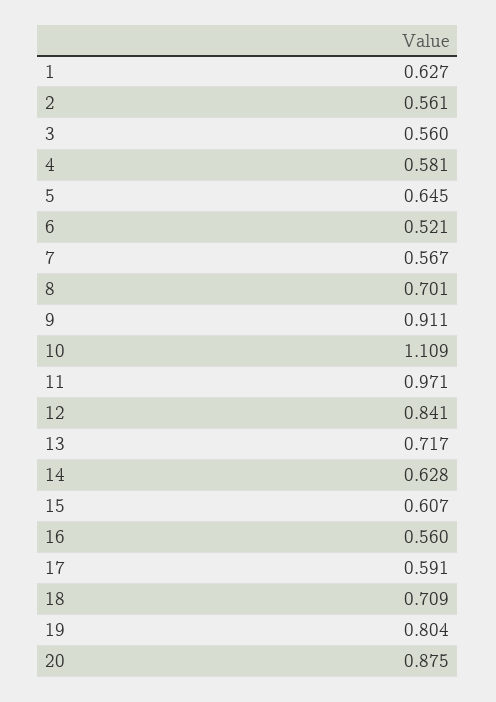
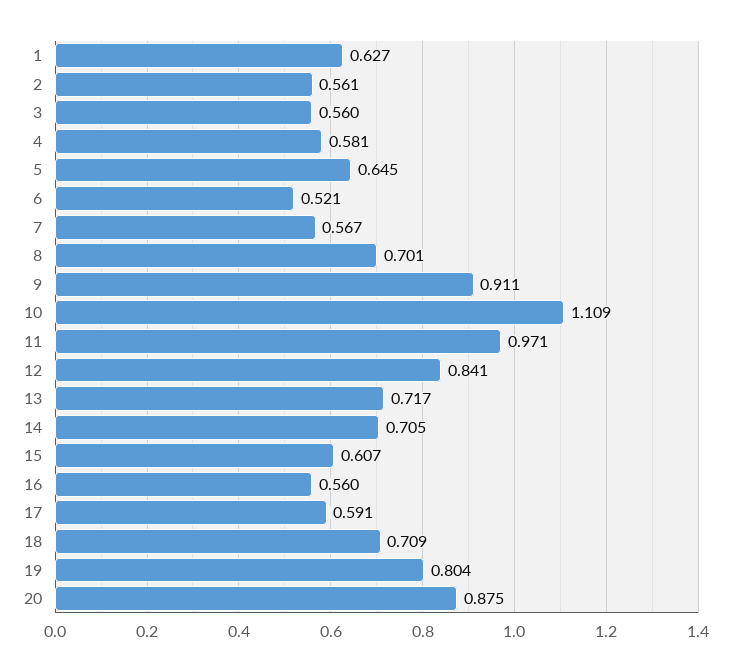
  {
    "1": 0.627,
    "2": 0.561,
    "3": 0.56,
    "4": 0.581,
    "5": 0.645,
    "6": 0.521,
    "7": 0.567,
    "8": 0.701,
    "9": 0.911,
    "10": 1.109,
    "11": 0.971,
    "12": 0.841,
    "13": 0.717,
-   "14": 0.628,
+   "14": 0.705,
    "15": 0.607,
    "16": 0.56,
    "17": 0.591,
    "18": 0.709,
    "19": 0.804,
    "20": 0.875
  }

